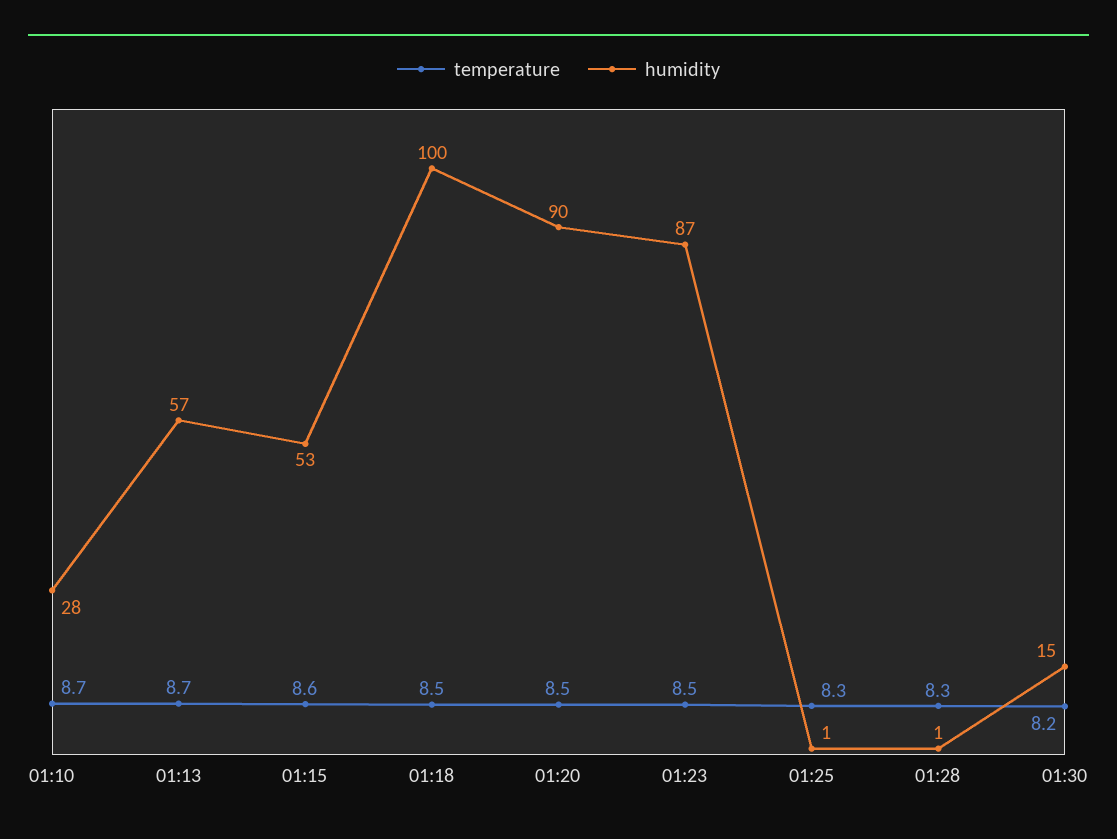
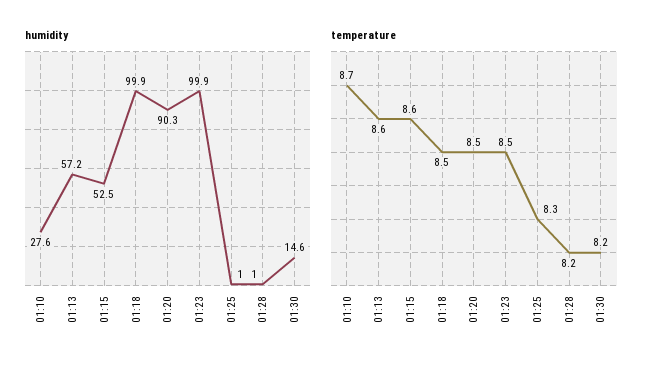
  {
    "temperature": {
      "01:10": 8.7,
-     "01:13": 8.7,
+     "01:13": 8.6,
      "01:15": 8.6,
      "01:18": 8.5,
      "01:20": 8.5,
      "01:23": 8.5,
      "01:25": 8.3,
-     "01:28": 8.3,
+     "01:28": 8.2,
      "01:30": 8.2
    },
    "humidity": {
      "01:10": 27.6,
      "01:13": 57.2,
      "01:15": 52.5,
      "01:18": 99.9,
      "01:20": 90.3,
-     "01:23": 87,
+     "01:23": 99.9,
      "01:25": 1,
      "01:28": 1,
      "01:30": 14.6
    }
  }

